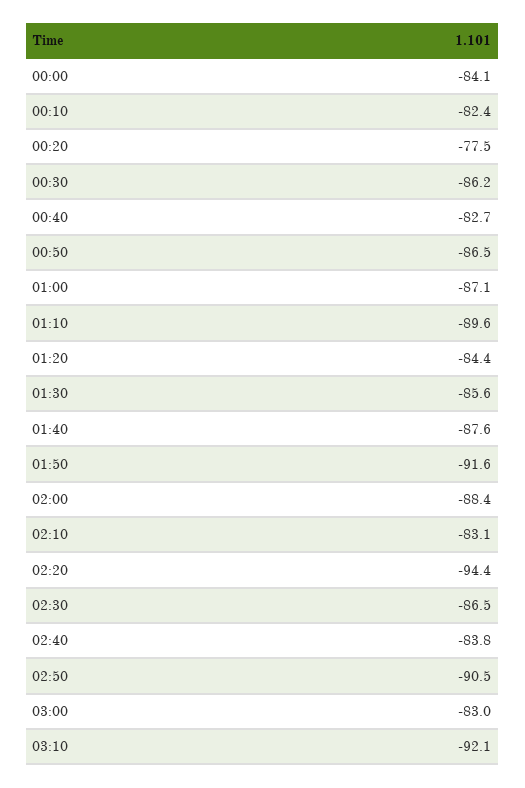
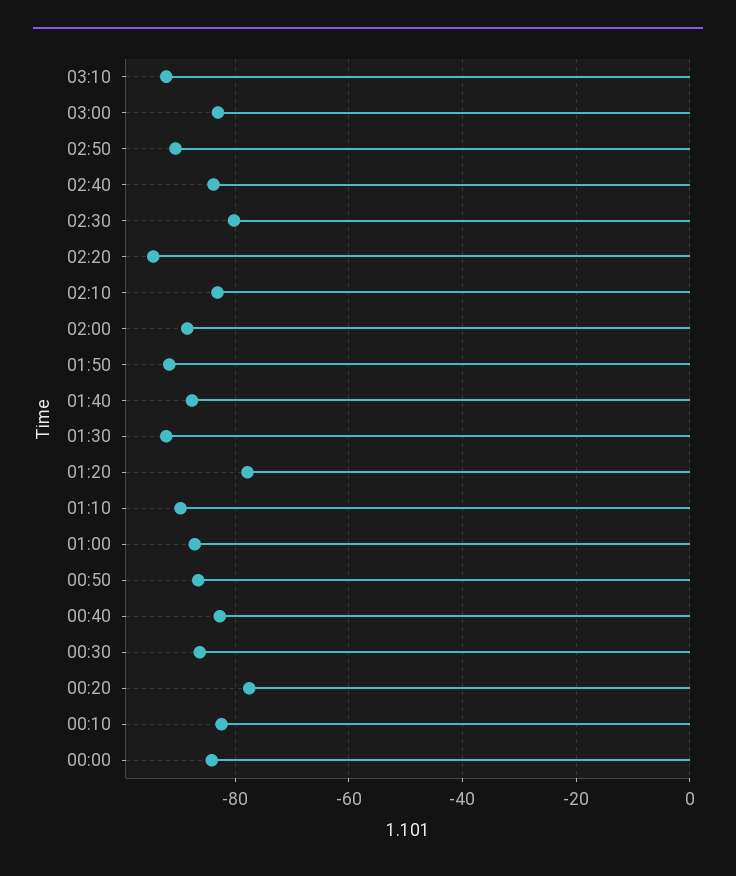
  {
    "00:00": -84.1,
    "00:10": -82.4,
    "00:20": -77.5,
    "00:30": -86.2,
    "00:40": -82.7,
    "00:50": -86.5,
    "01:00": -87.1,
    "01:10": -89.6,
-   "01:20": -84.4,
+   "01:20": -78,
-   "01:30": -85.6,
+   "01:30": -92,
    "01:40": -87.6,
    "01:50": -91.6,
    "02:00": -88.4,
    "02:10": -83.1,
    "02:20": -94.4,
-   "02:30": -86.5,
+   "02:30": -80,
    "02:40": -83.8,
    "02:50": -90.5,
    "03:00": -83,
    "03:10": -92.1
  }

